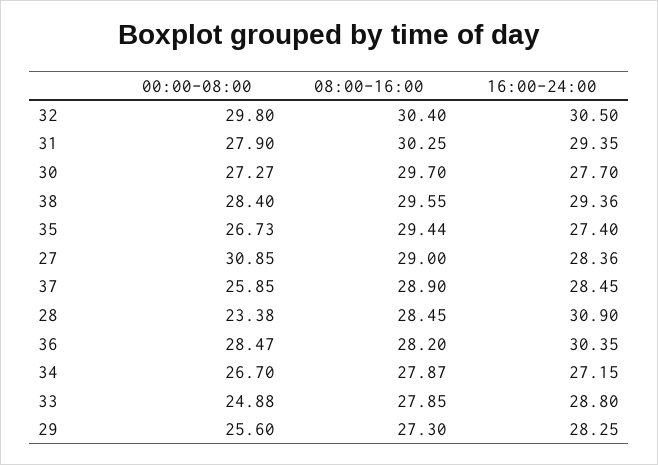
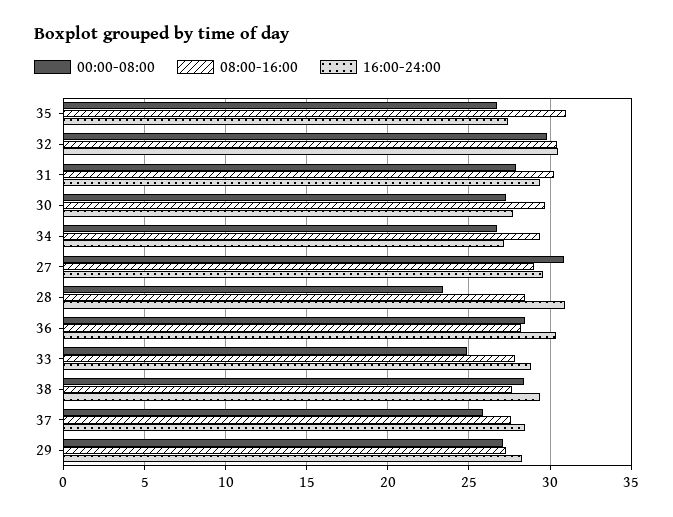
  {
    "00:00-08:00": {
      "32": 29.8,
      "31": 27.9,
      "30": 27.27,
      "38": 28.4,
      "35": 26.73,
      "27": 30.85,
      "37": 25.85,
      "28": 23.38,
      "36": 28.47,
      "34": 26.7,
      "33": 24.88,
-     "29": 25.6
+     "29": 27
    },
    "08:00-16:00": {
      "32": 30.4,
      "31": 30.25,
      "30": 29.7,
-     "38": 29.55,
+     "38": 27.5,
-     "35": 29.44,
+     "35": 31,
      "27": 29,
-     "37": 28.9,
+     "37": 27.5,
      "28": 28.45,
      "36": 28.2,
-     "34": 27.87,
+     "34": 29.5,
      "33": 27.85,
      "29": 27.3
    },
    "16:00-24:00": {
      "32": 30.5,
      "31": 29.35,
      "30": 27.7,
      "38": 29.36,
      "35": 27.4,
-     "27": 28.36,
+     "27": 29.5,
      "37": 28.45,
      "28": 30.9,
      "36": 30.35,
      "34": 27.15,
      "33": 28.8,
      "29": 28.25
    }
  }

